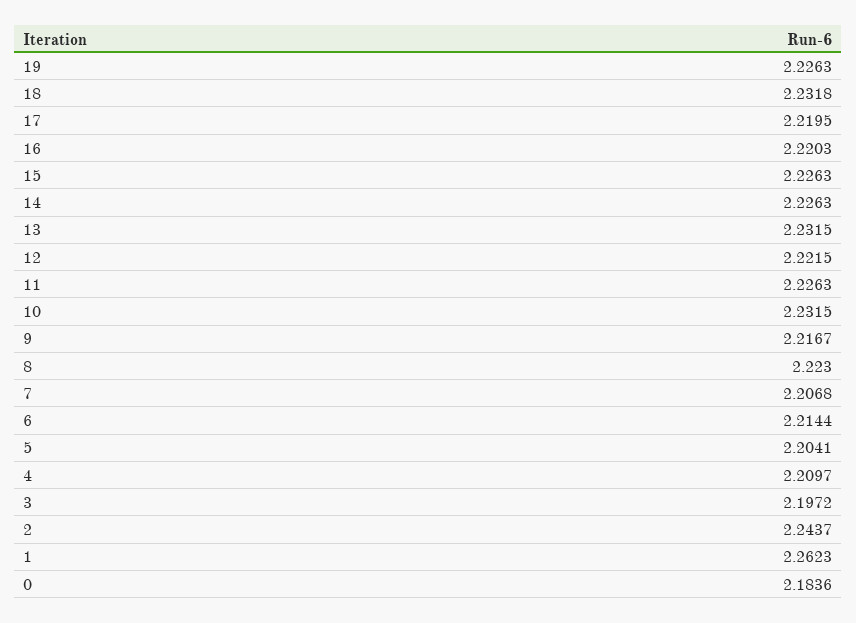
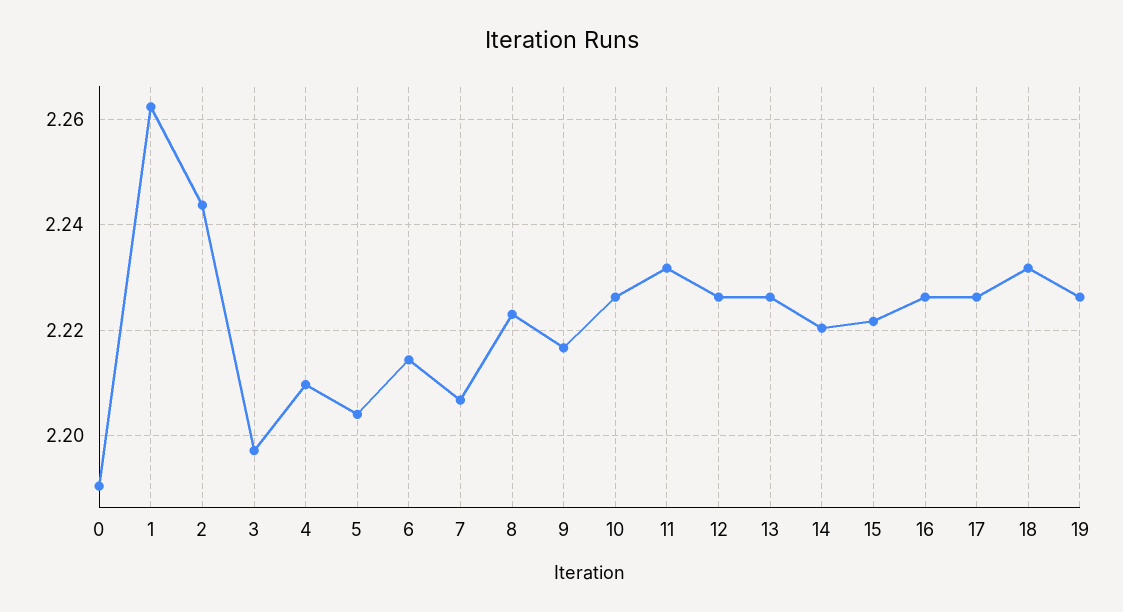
  {
    "19": 2.2263,
    "18": 2.2318,
-   "17": 2.2195,
+   "17": 2.226,
-   "16": 2.2203,
+   "16": 2.226,
-   "15": 2.2263,
+   "15": 2.222,
-   "14": 2.2263,
+   "14": 2.22,
-   "13": 2.2315,
+   "13": 2.226,
-   "12": 2.2215,
+   "12": 2.226,
-   "11": 2.2263,
+   "11": 2.232,
-   "10": 2.2315,
+   "10": 2.226,
    "9": 2.2167,
    "8": 2.223,
    "7": 2.2068,
    "6": 2.2144,
    "5": 2.2041,
    "4": 2.2097,
    "3": 2.1972,
    "2": 2.2437,
    "1": 2.2623,
-   "0": 2.1836
+   "0": 2.19
  }

